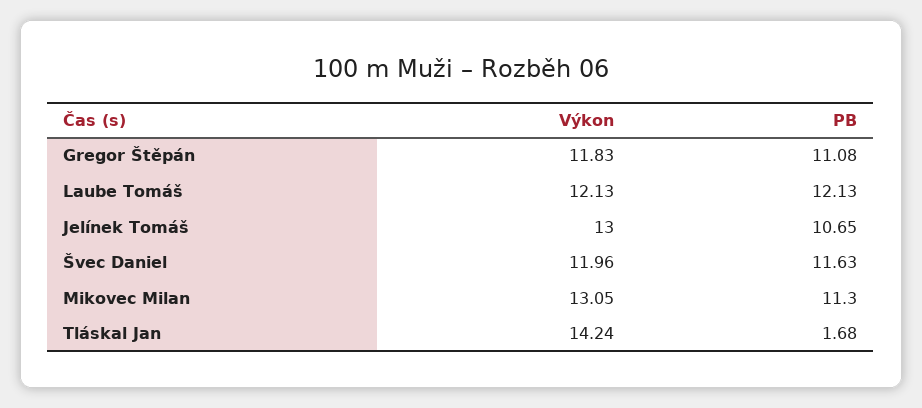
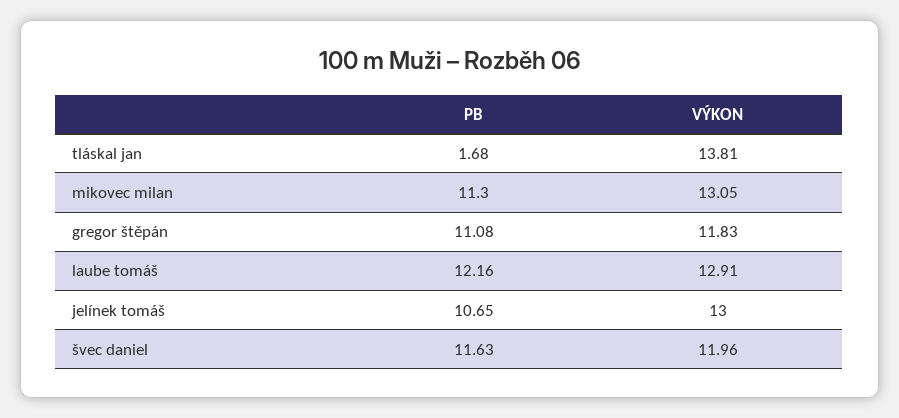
  {
    "Výkon": {
      "Gregor Štěpán": 11.83,
-     "Laube Tomáš": 12.13,
+     "Laube Tomáš": 12.91,
      "Jelínek Tomáš": 13,
      "Švec Daniel": 11.96,
      "Mikovec Milan": 13.05,
-     "Tláskal Jan": 14.24
+     "Tláskal Jan": 13.81
    },
    "PB": {
      "Gregor Štěpán": 11.08,
-     "Laube Tomáš": 12.13,
+     "Laube Tomáš": 12.16,
      "Jelínek Tomáš": 10.65,
      "Švec Daniel": 11.63,
      "Mikovec Milan": 11.3,
      "Tláskal Jan": 1.68
    }
  }

